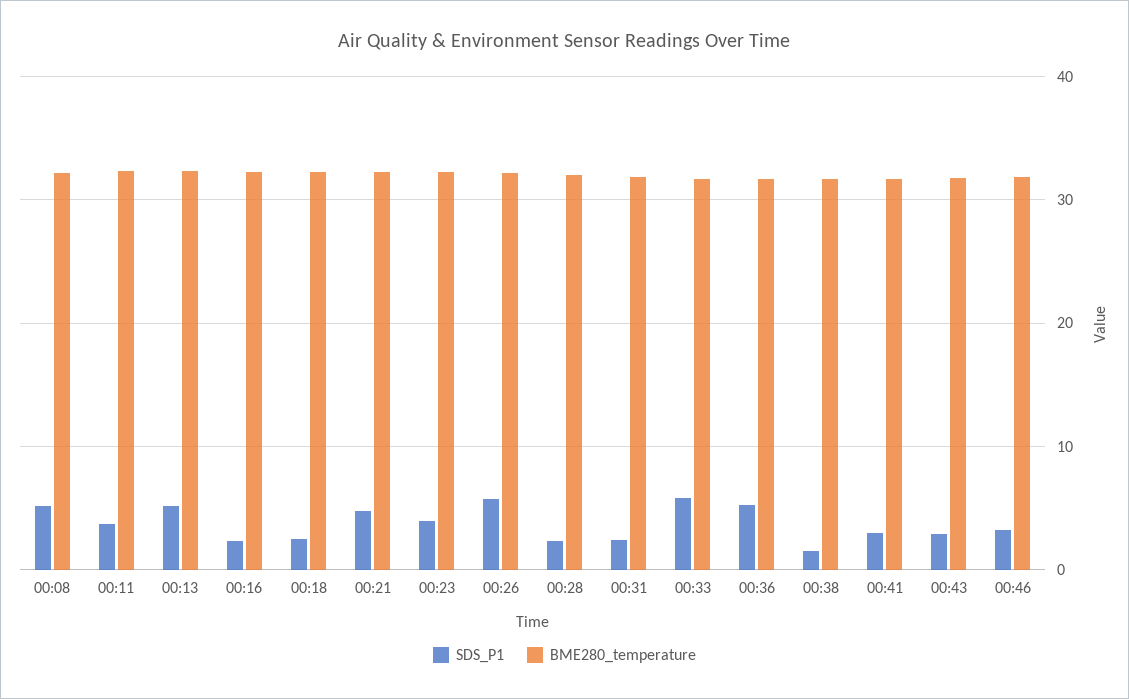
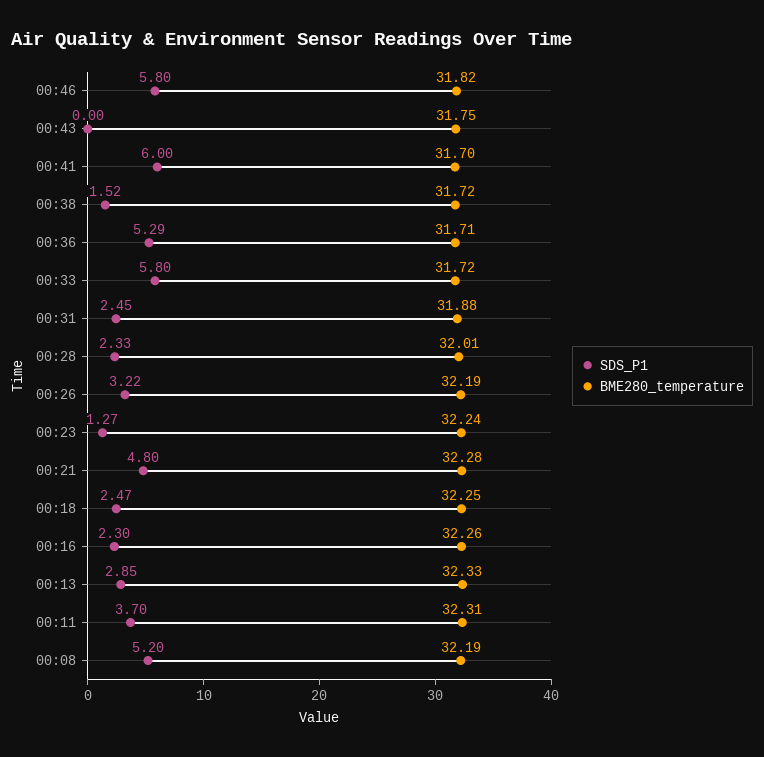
  {
    "SDS_P1": {
      "00:08": 5.2,
      "00:11": 3.7,
-     "00:13": 5,
+     "00:13": 2.85,
      "00:16": 2.3,
      "00:18": 2.47,
      "00:21": 4.8,
-     "00:23": 4,
+     "00:23": 1.27,
-     "00:26": 6,
+     "00:26": 3.22,
      "00:28": 2.33,
      "00:31": 2.45,
      "00:33": 5.8,
      "00:36": 5.29,
      "00:38": 1.52,
-     "00:41": 3,
+     "00:41": 6,
-     "00:43": 3,
+     "00:43": 0,
-     "00:46": 3
+     "00:46": 5.8
    },
    "BME280_temperature": {
      "00:08": 32.19,
      "00:11": 32.31,
      "00:13": 32.33,
      "00:16": 32.26,
      "00:18": 32.25,
      "00:21": 32.28,
      "00:23": 32.24,
      "00:26": 32.19,
      "00:28": 32.01,
      "00:31": 31.88,
      "00:33": 31.72,
      "00:36": 31.71,
      "00:38": 31.72,
      "00:41": 31.7,
      "00:43": 31.75,
      "00:46": 31.82
    }
  }

